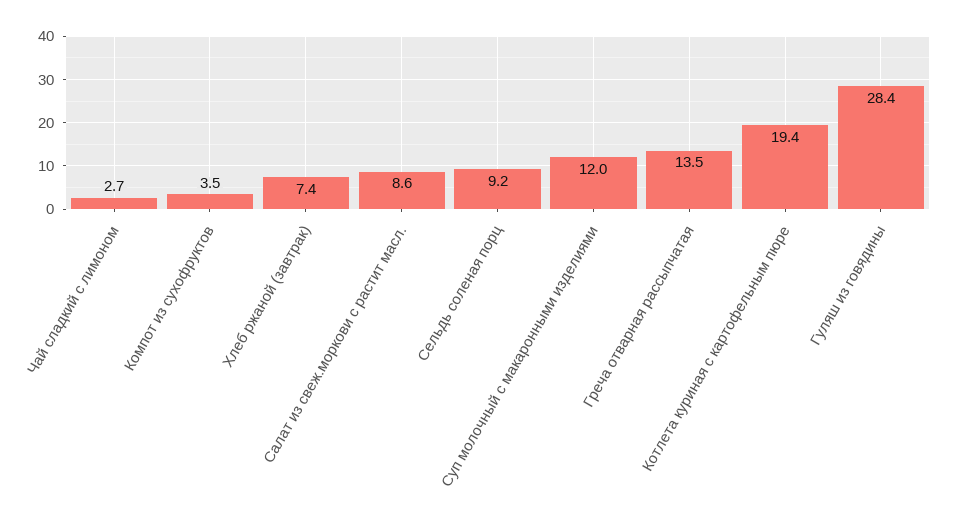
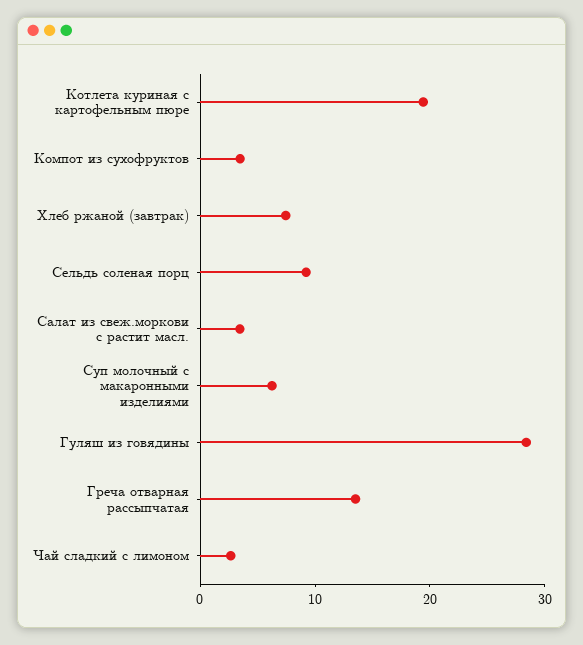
  {
    "Чай сладкий с лимоном": 2.7,
    "Компот из сухофруктов": 3.5,
    "Хлеб ржаной (завтрак)": 7.4,
-   "Салат из свеж.моркови с растит масл.": 8.6,
+   "Салат из свеж.моркови с растит масл.": 4,
    "Сельдь соленая порц": 9.2,
-   "Суп молочный с макаронными изделиями": 12,
+   "Суп молочный с макаронными изделиями": 6,
    "Греча отварная рассыпчатая": 13.5,
    "Котлета куриная с картофельным пюре": 19.4,
    "Гуляш из говядины": 28.4
  }

